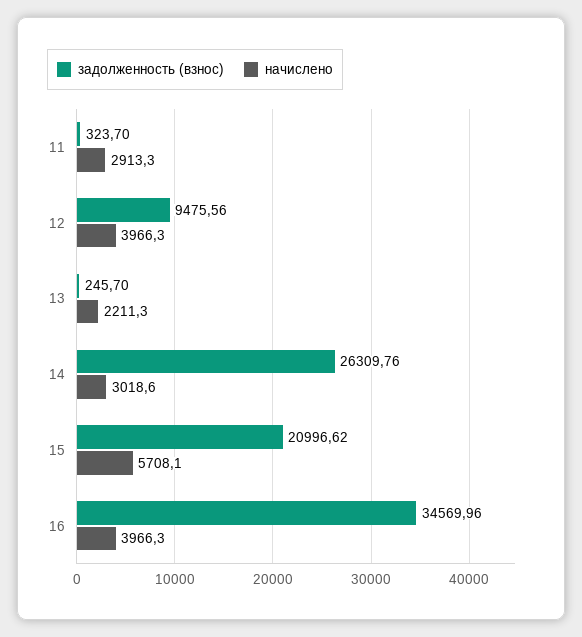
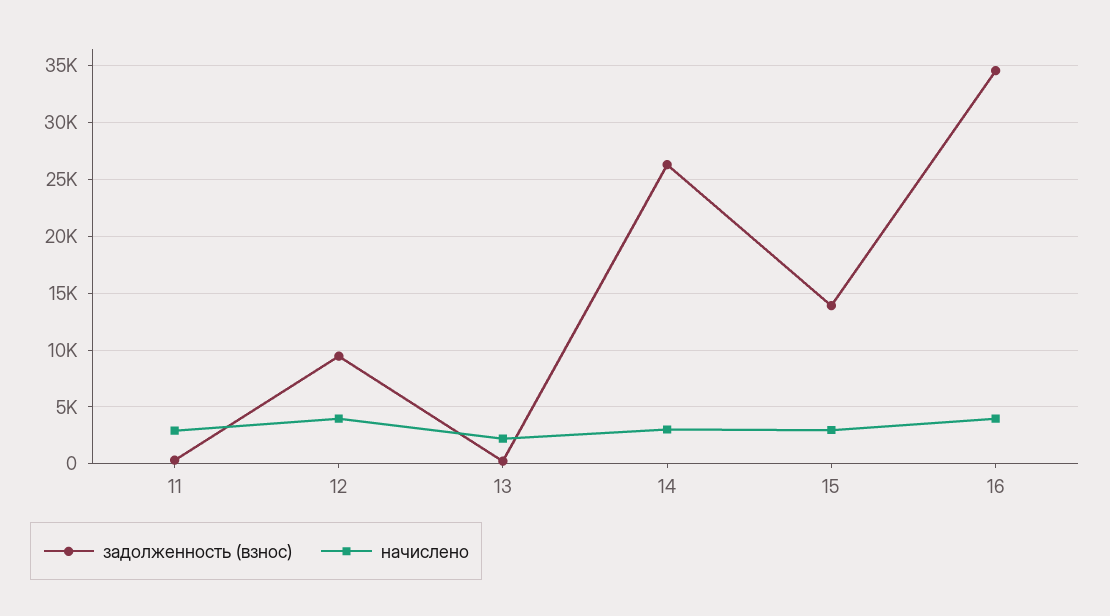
  {
    "задолженность (взнос)": {
      "11": 323.7,
      "12": 9475.56,
      "13": 245.7,
      "14": 26309.76,
-     "15": 20996.62,
+     "15": 14000,
      "16": 34569.96
    },
    "начислено": {
      "11": 2913.3,
      "12": 3966.3,
      "13": 2211.3,
      "14": 3018.6,
-     "15": 5708.1,
+     "15": 3000,
      "16": 3966.3
    }
  }

